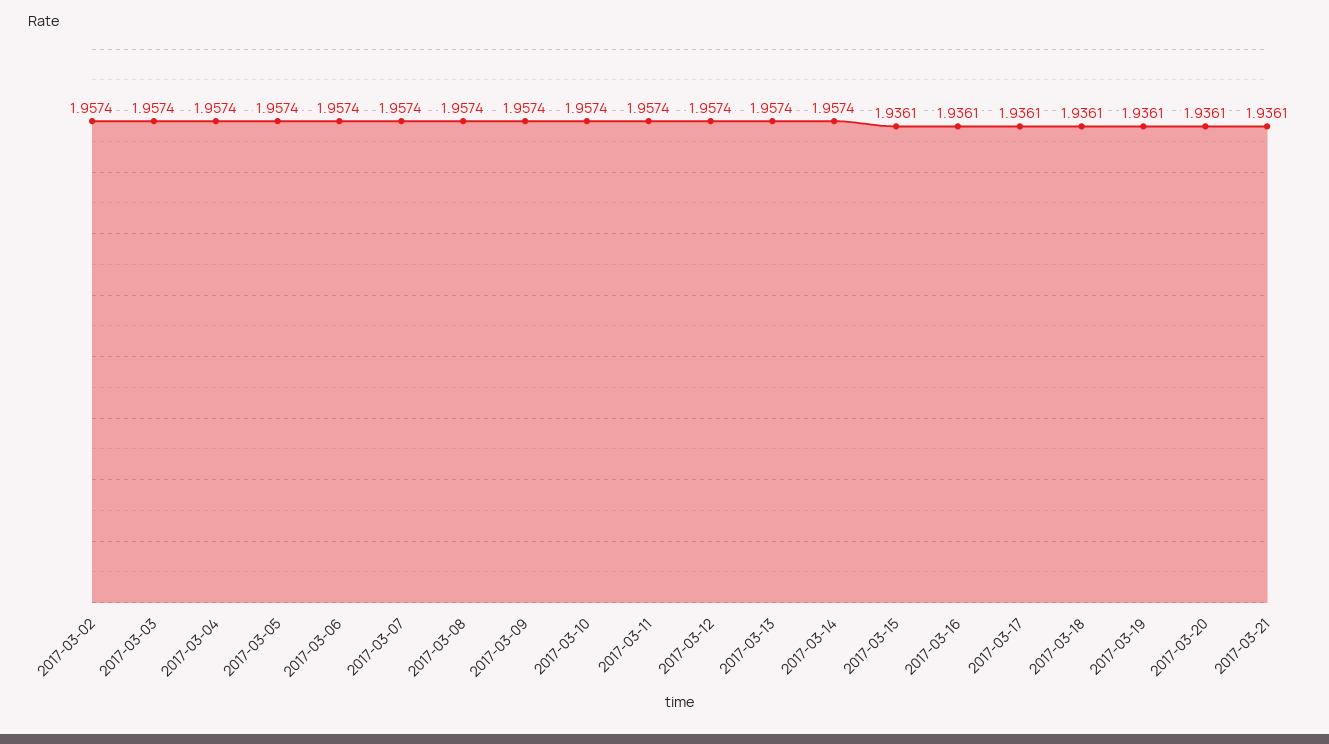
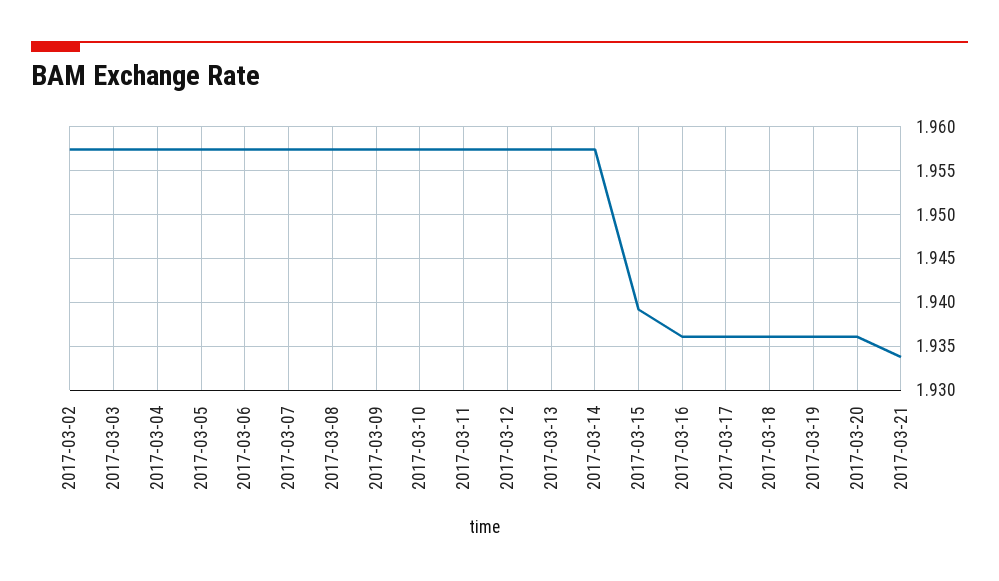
  {
    "2017-03-02": 1.9574,
    "2017-03-03": 1.9574,
    "2017-03-04": 1.9574,
    "2017-03-05": 1.9574,
    "2017-03-06": 1.9574,
    "2017-03-07": 1.9574,
    "2017-03-08": 1.9574,
    "2017-03-09": 1.9574,
    "2017-03-10": 1.9574,
    "2017-03-11": 1.9574,
    "2017-03-12": 1.9574,
    "2017-03-13": 1.9574,
    "2017-03-14": 1.9574,
-   "2017-03-15": 1.9361,
+   "2017-03-15": 1.939,
    "2017-03-16": 1.9361,
    "2017-03-17": 1.9361,
    "2017-03-18": 1.9361,
    "2017-03-19": 1.9361,
    "2017-03-20": 1.9361,
-   "2017-03-21": 1.9361
+   "2017-03-21": 1.934
  }

